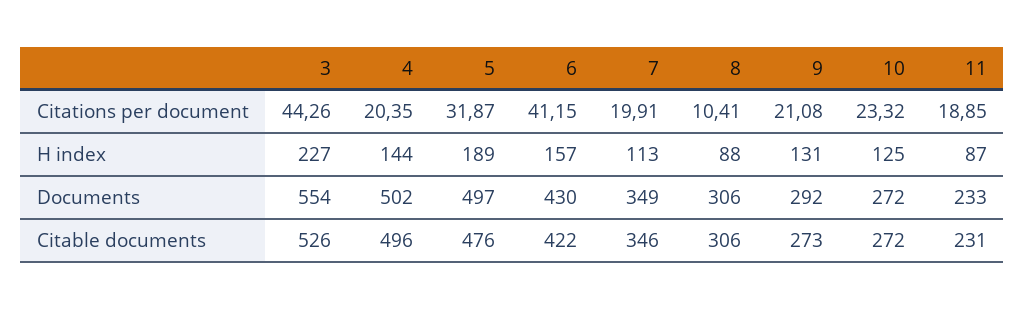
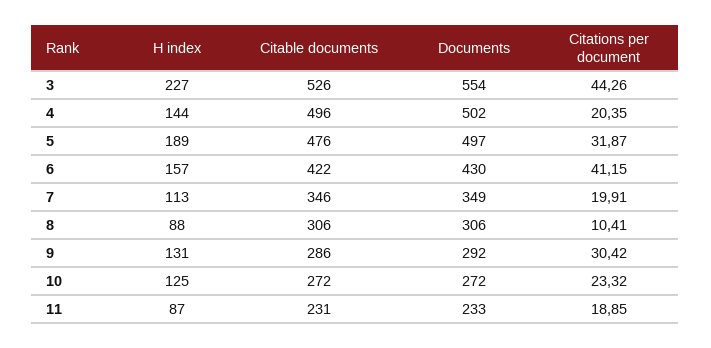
  {
    "3": {
      "Citations per document": 44.26,
      "H index": 227,
      "Documents": 554,
      "Citable documents": 526
    },
    "4": {
      "Citations per document": 20.35,
      "H index": 144,
      "Documents": 502,
      "Citable documents": 496
    },
    "5": {
      "Citations per document": 31.87,
      "H index": 189,
      "Documents": 497,
      "Citable documents": 476
    },
    "6": {
      "Citations per document": 41.15,
      "H index": 157,
      "Documents": 430,
      "Citable documents": 422
    },
    "7": {
      "Citations per document": 19.91,
      "H index": 113,
      "Documents": 349,
      "Citable documents": 346
    },
    "8": {
      "Citations per document": 10.41,
      "H index": 88,
      "Documents": 306,
      "Citable documents": 306
    },
    "9": {
-     "Citations per document": 21.08,
+     "Citations per document": 30.42,
      "H index": 131,
      "Documents": 292,
-     "Citable documents": 273
+     "Citable documents": 286
    },
    "10": {
      "Citations per document": 23.32,
      "H index": 125,
      "Documents": 272,
      "Citable documents": 272
    },
    "11": {
      "Citations per document": 18.85,
      "H index": 87,
      "Documents": 233,
      "Citable documents": 231
    }
  }

